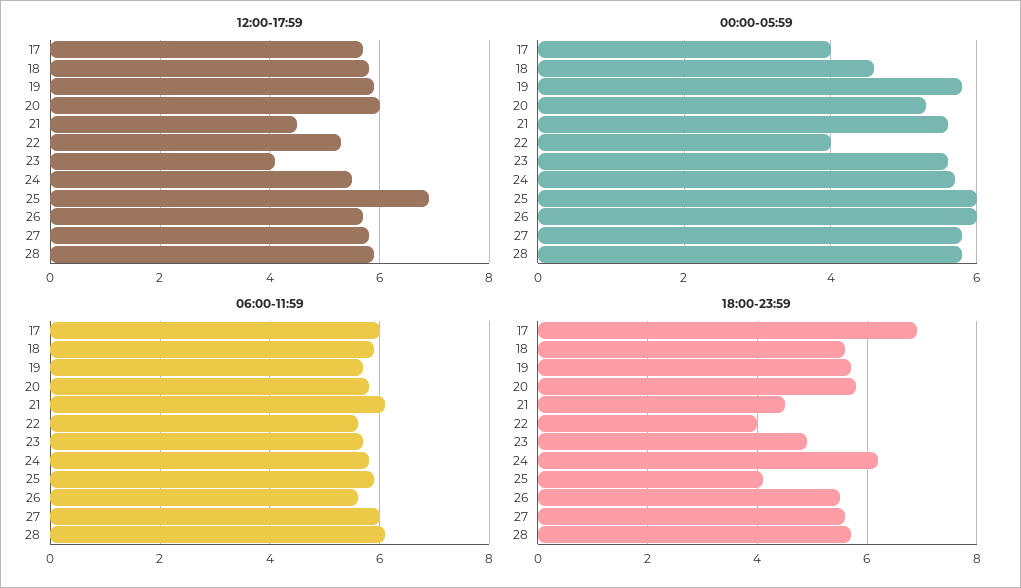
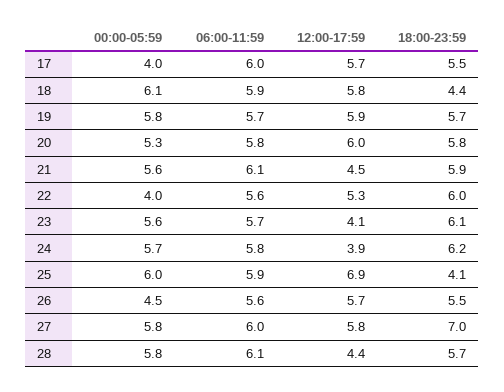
  {
    "12:00-17:59": {
      "17": 5.7,
      "18": 5.8,
      "19": 5.9,
      "20": 6,
      "21": 4.5,
      "22": 5.3,
      "23": 4.1,
-     "24": 5.5,
+     "24": 3.9,
      "25": 6.9,
      "26": 5.7,
      "27": 5.8,
-     "28": 6
+     "28": 4.4
    },
    "00:00-05:59": {
      "17": 4,
-     "18": 4.5,
+     "18": 6.1,
      "19": 5.8,
      "20": 5.3,
      "21": 5.6,
      "22": 4,
      "23": 5.6,
      "24": 5.7,
      "25": 6,
-     "26": 6,
+     "26": 4.5,
      "27": 5.8,
      "28": 5.8
    },
    "06:00-11:59": {
      "17": 6,
      "18": 5.9,
      "19": 5.7,
      "20": 5.8,
      "21": 6.1,
      "22": 5.6,
      "23": 5.7,
      "24": 5.8,
      "25": 5.9,
      "26": 5.6,
      "27": 6,
      "28": 6.1
    },
    "18:00-23:59": {
-     "17": 7,
+     "17": 5.5,
-     "18": 5.5,
+     "18": 4.4,
      "19": 5.7,
      "20": 5.8,
-     "21": 4.5,
+     "21": 5.9,
-     "22": 4,
+     "22": 6,
-     "23": 5,
+     "23": 6.1,
      "24": 6.2,
      "25": 4.1,
      "26": 5.5,
-     "27": 5.5,
+     "27": 7,
      "28": 5.7
    }
  }

